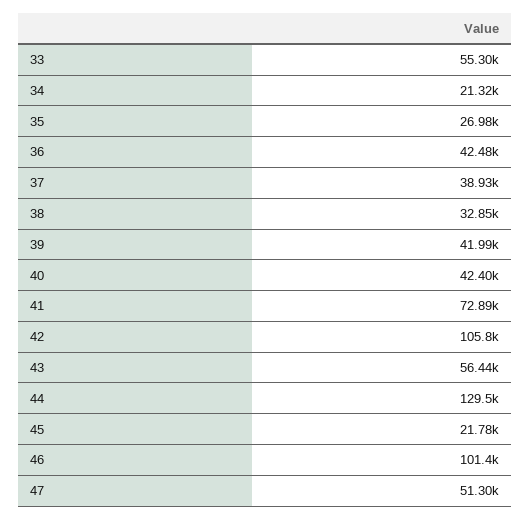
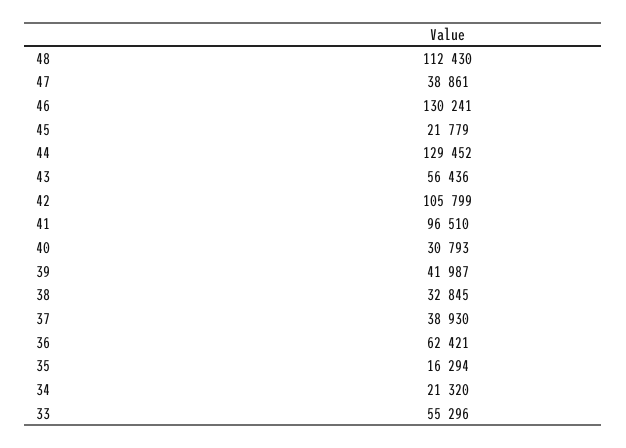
  {
    "33": 55296,
    "34": 21320,
-   "35": 26980,
+   "35": 16294,
-   "36": 42480,
+   "36": 62421,
    "37": 38930,
    "38": 32845,
    "39": 41987,
-   "40": 42400,
+   "40": 30793,
-   "41": 72890,
+   "41": 96510,
    "42": 105799,
    "43": 56436,
    "44": 129452,
    "45": 21779,
-   "46": 101400,
+   "46": 130241,
-   "47": 51300
+   "47": 38861,
+   "48": 112430
  }

